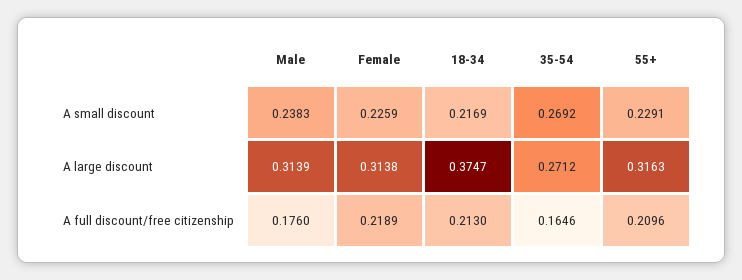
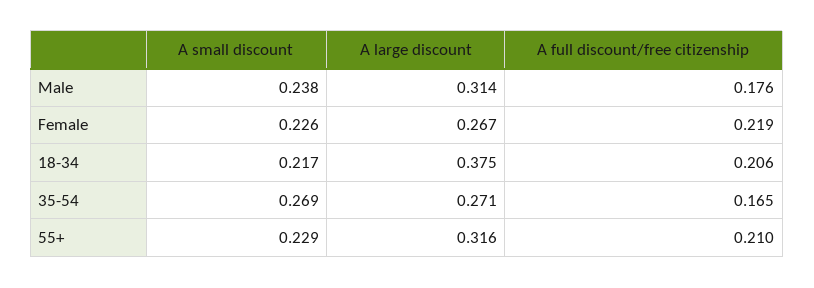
  {
    "Male": {
      "A small discount": 0.2383,
      "A large discount": 0.3139,
      "A full discount/free citizenship": 0.176
    },
    "Female": {
      "A small discount": 0.2259,
-     "A large discount": 0.3138,
+     "A large discount": 0.267,
      "A full discount/free citizenship": 0.2189
    },
    "18-34": {
      "A small discount": 0.2169,
      "A large discount": 0.3747,
-     "A full discount/free citizenship": 0.213
+     "A full discount/free citizenship": 0.206
    },
    "35-54": {
      "A small discount": 0.2692,
      "A large discount": 0.2712,
      "A full discount/free citizenship": 0.1646
    },
    "55+": {
      "A small discount": 0.2291,
      "A large discount": 0.3163,
      "A full discount/free citizenship": 0.2096
    }
  }

